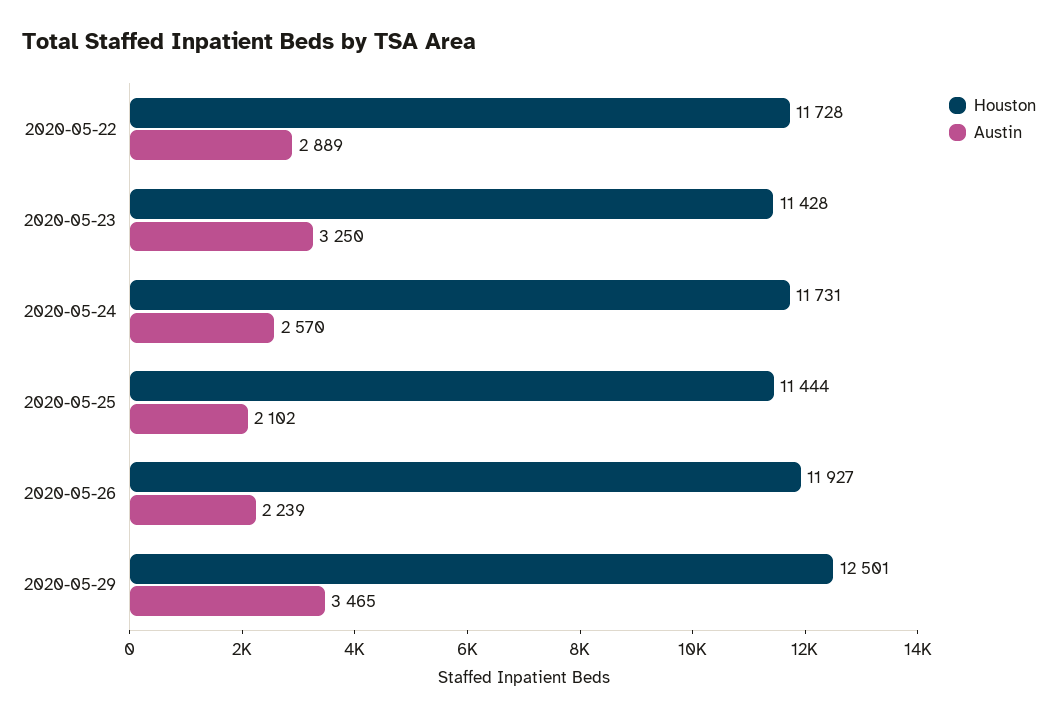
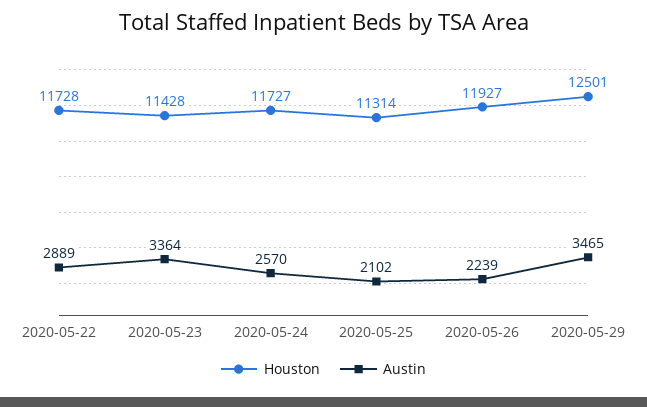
  {
    "Houston": {
      "2020-05-22": 11728,
      "2020-05-23": 11428,
-     "2020-05-24": 11731,
+     "2020-05-24": 11727,
-     "2020-05-25": 11444,
+     "2020-05-25": 11314,
      "2020-05-26": 11927,
      "2020-05-29": 12501
    },
    "Austin": {
      "2020-05-22": 2889,
-     "2020-05-23": 3250,
+     "2020-05-23": 3364,
      "2020-05-24": 2570,
      "2020-05-25": 2102,
      "2020-05-26": 2239,
      "2020-05-29": 3465
    }
  }

